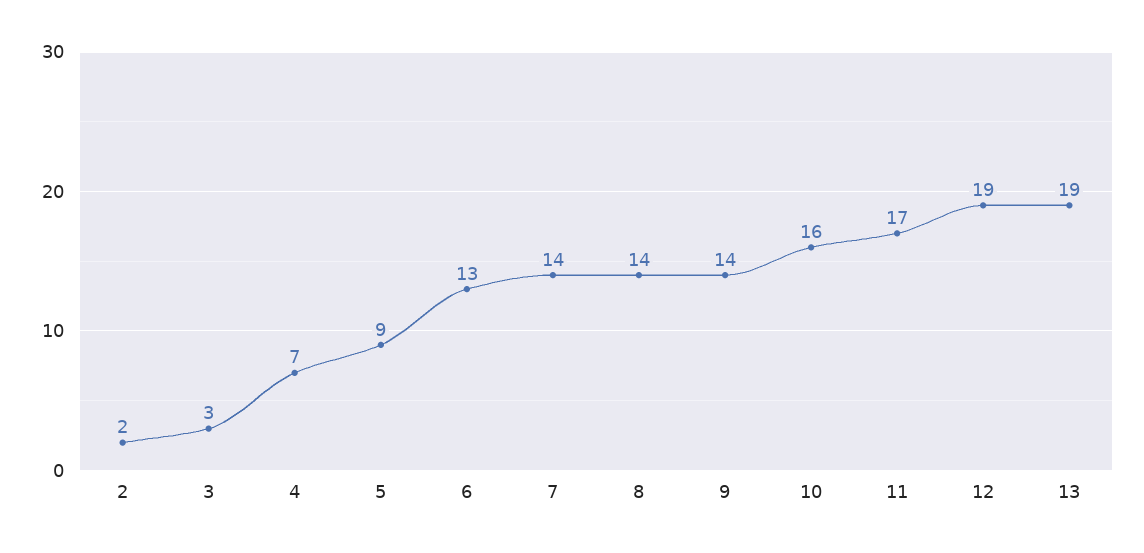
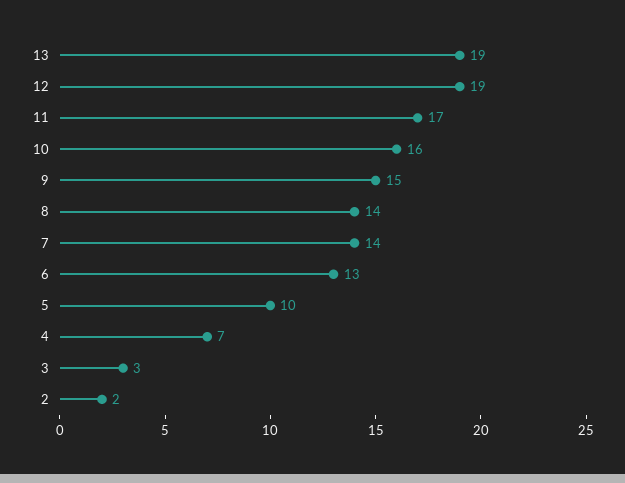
  {
    "2": 2,
    "3": 3,
    "4": 7,
-   "5": 9,
+   "5": 10,
    "6": 13,
    "7": 14,
    "8": 14,
-   "9": 14,
+   "9": 15,
    "10": 16,
    "11": 17,
    "12": 19,
    "13": 19
  }

